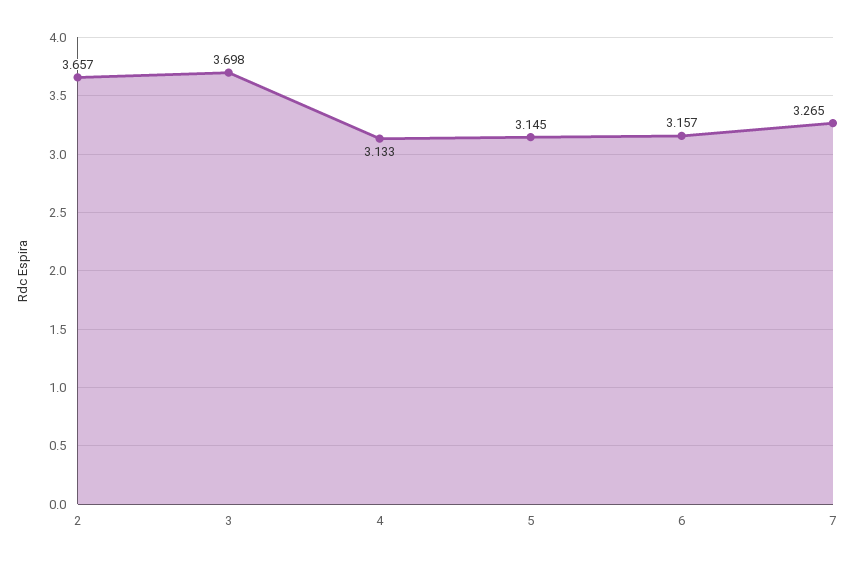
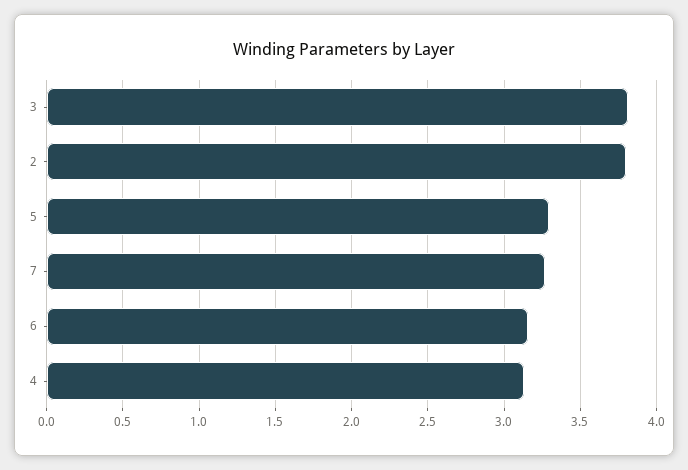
  {
-   "2": 3.657,
+   "2": 3.8,
-   "3": 3.698,
+   "3": 3.8,
    "4": 3.133,
-   "5": 3.145,
+   "5": 3.3,
    "6": 3.157,
    "7": 3.265
  }

